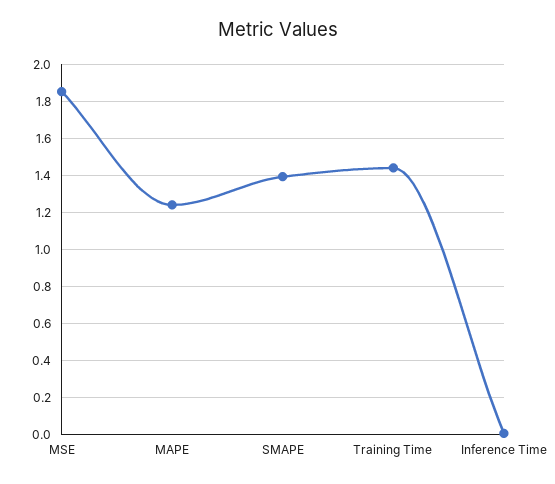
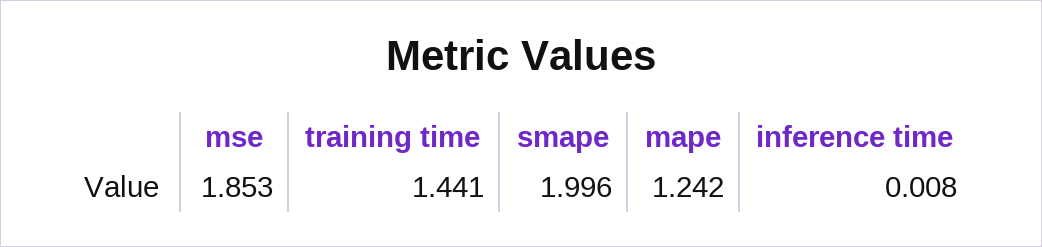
  {
    "MSE": 1.853,
    "MAPE": 1.242,
-   "SMAPE": 1.4,
+   "SMAPE": 1.996,
    "Training Time": 1.441,
    "Inference Time": 0.008
  }

